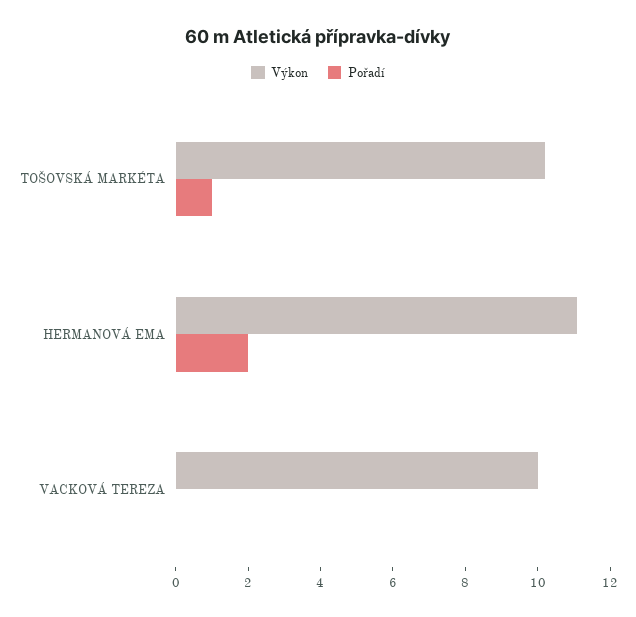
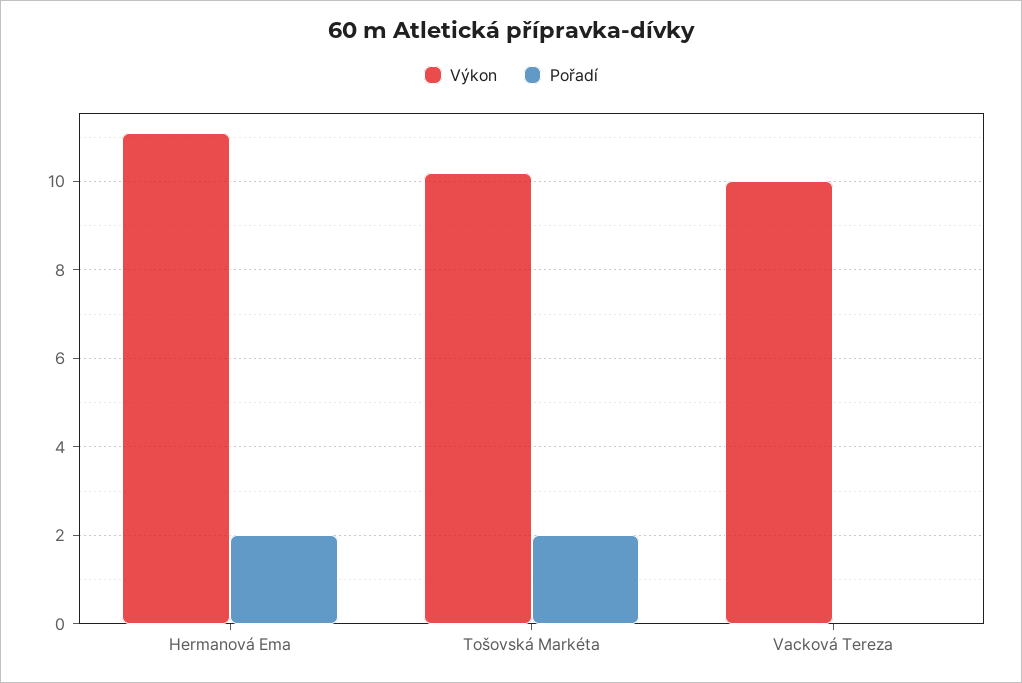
  {
    "Výkon": {
      "TOŠOVSKÁ MARKÉTA": 10,
      "HERMANOVÁ EMA": 11,
      "VACKOVÁ TEREZA": 10
    },
    "Pořadí": {
-     "TOŠOVSKÁ MARKÉTA": 1,
+     "TOŠOVSKÁ MARKÉTA": 2,
      "HERMANOVÁ EMA": 2,
      "VACKOVÁ TEREZA": 0
    }
  }

